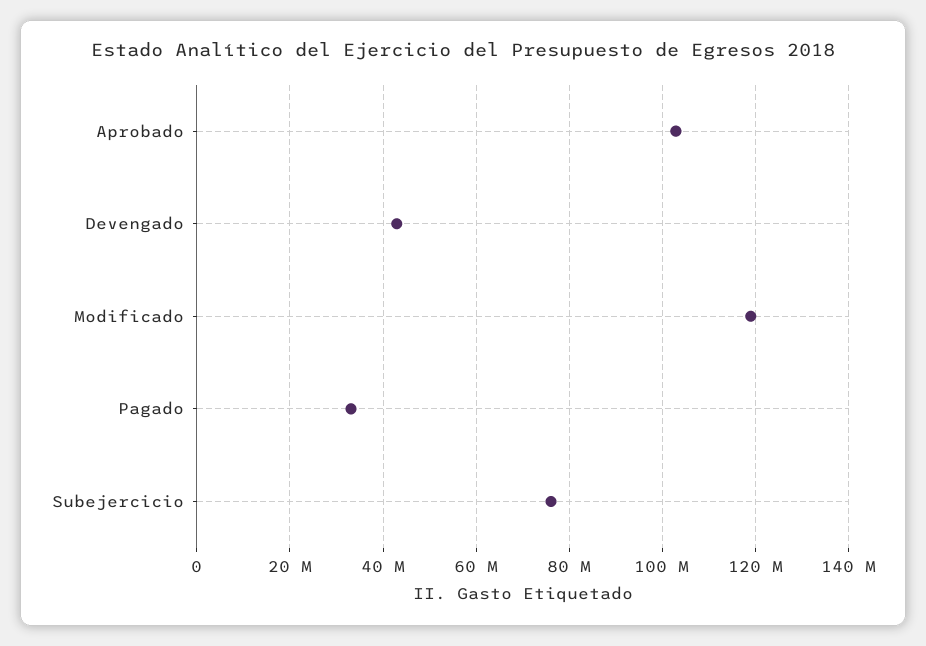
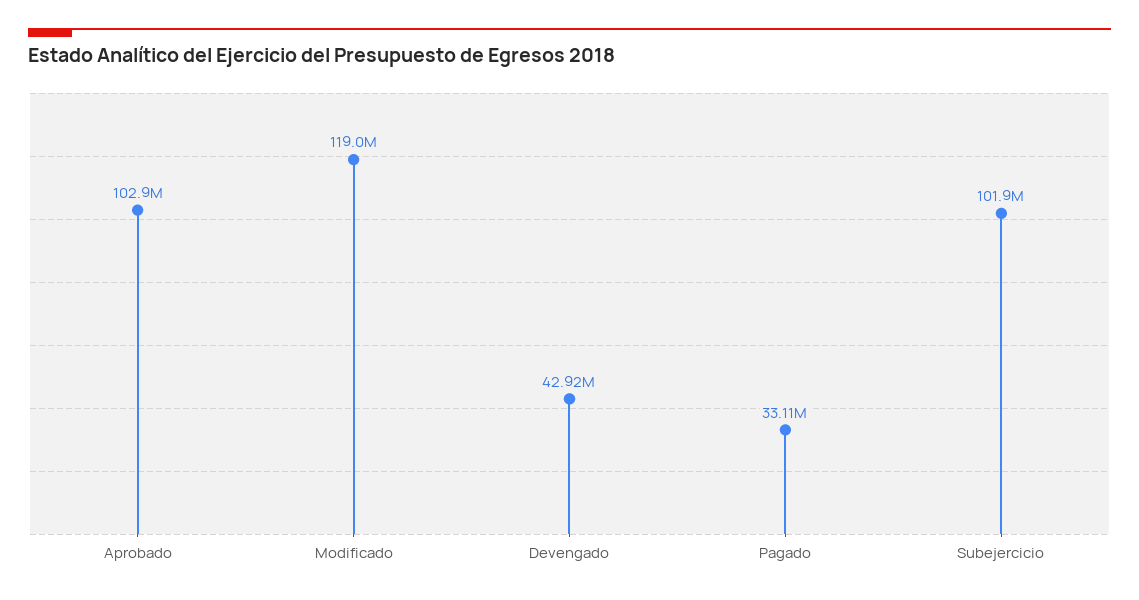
  {
    "Aprobado": 102900000,
    "Devengado": 42920000,
    "Modificado": 119000000,
    "Pagado": 33110000,
-   "Subejercicio": 76000000
+   "Subejercicio": 101900000
  }

